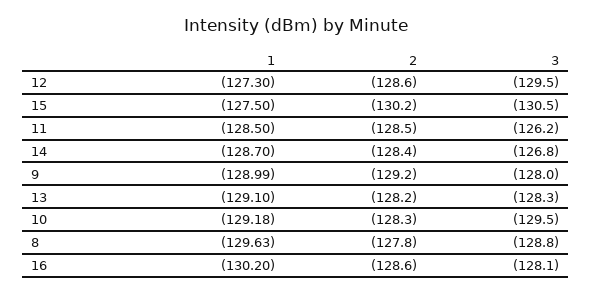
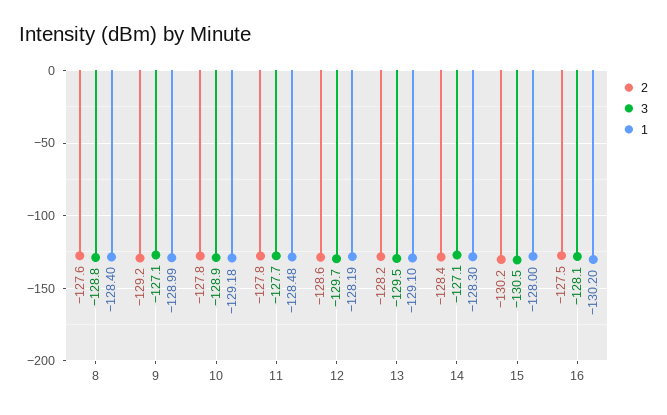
  {
    "1": {
-     "12": -127.3,
+     "12": -128.19,
-     "15": -127.5,
+     "15": -128,
-     "11": -128.5,
+     "11": -128.48,
-     "14": -128.7,
+     "14": -128.3,
      "9": -128.99,
      "13": -129.1,
      "10": -129.18,
-     "8": -129.63,
+     "8": -128.4,
      "16": -130.2
    },
    "2": {
      "12": -128.6,
      "15": -130.2,
-     "11": -128.5,
+     "11": -127.8,
      "14": -128.4,
      "9": -129.2,
      "13": -128.2,
-     "10": -128.3,
+     "10": -127.8,
-     "8": -127.8,
+     "8": -127.6,
-     "16": -128.6
+     "16": -127.5
    },
    "3": {
-     "12": -129.5,
+     "12": -129.7,
      "15": -130.5,
-     "11": -126.2,
+     "11": -127.7,
-     "14": -126.8,
+     "14": -127.1,
-     "9": -128,
+     "9": -127.1,
-     "13": -128.3,
+     "13": -129.5,
-     "10": -129.5,
+     "10": -128.9,
      "8": -128.8,
      "16": -128.1
    }
  }

